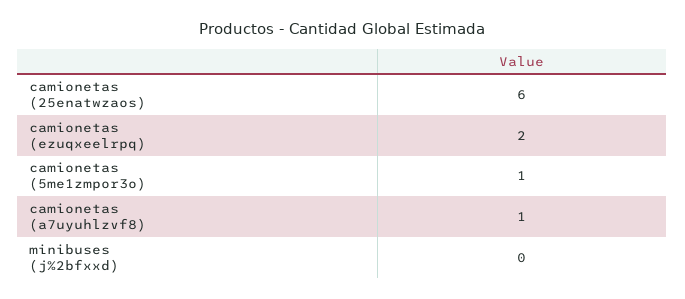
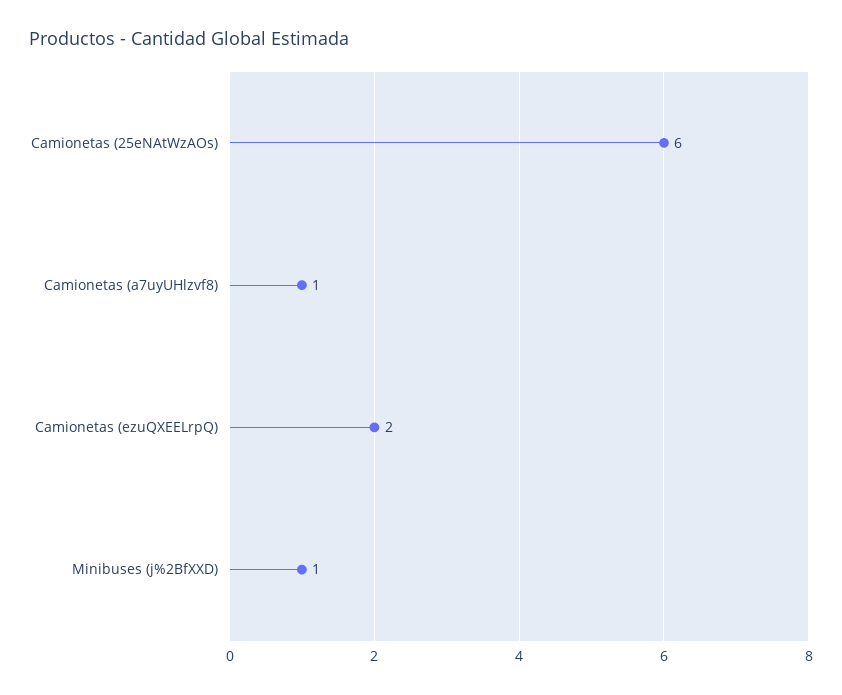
  {
    "camionetas (25enatwzaos)": 6,
    "camionetas (ezuqxeelrpq)": 2,
-   "camionetas (5me1zmpor3o)": 1,
    "camionetas (a7uyuhlzvf8)": 1,
-   "minibuses (j%2bfxxd)": 0
+   "minibuses (j%2bfxxd)": 1
  }

